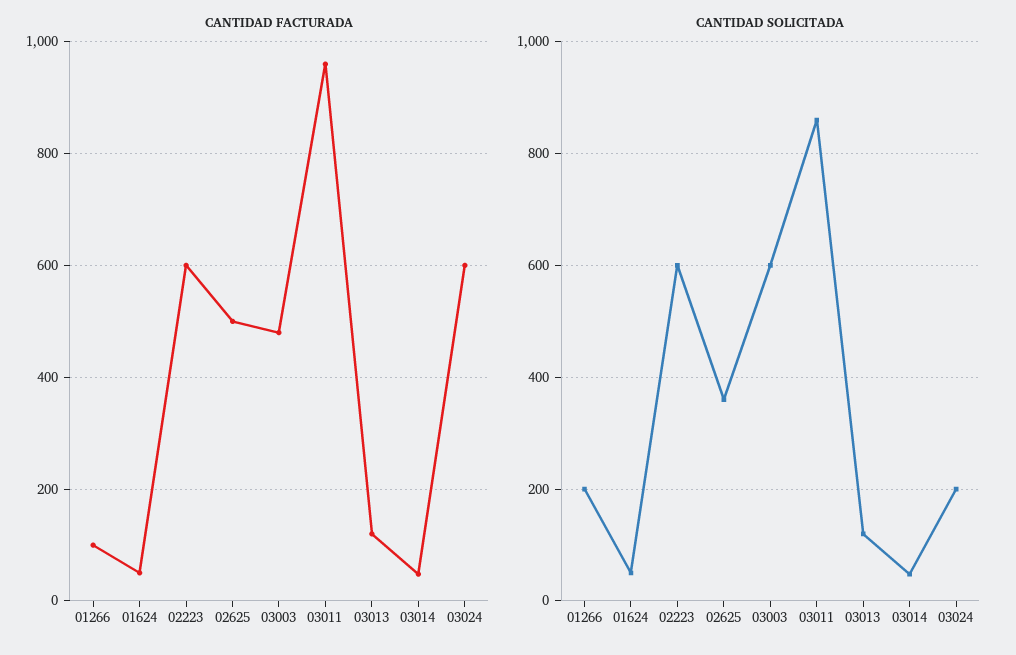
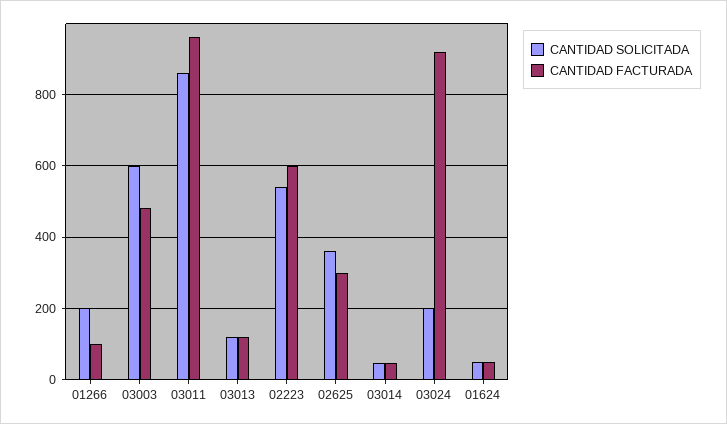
  {
    "CANTIDAD FACTURADA": {
      "01266": 100,
      "01624": 60,
      "02223": 600,
-     "02625": 500,
+     "02625": 300,
      "03003": 480,
      "03011": 960,
      "03013": 120,
      "03014": 40,
-     "03024": 600
+     "03024": 920
    },
    "CANTIDAD SOLICITADA": {
      "01266": 200,
      "01624": 60,
-     "02223": 600,
+     "02223": 540,
      "02625": 360,
      "03003": 600,
      "03011": 860,
      "03013": 120,
      "03014": 40,
      "03024": 200
    }
  }

